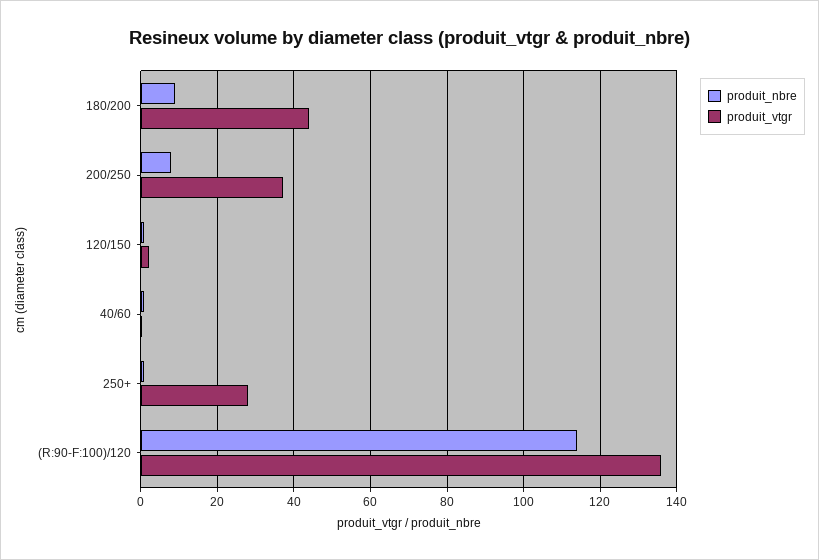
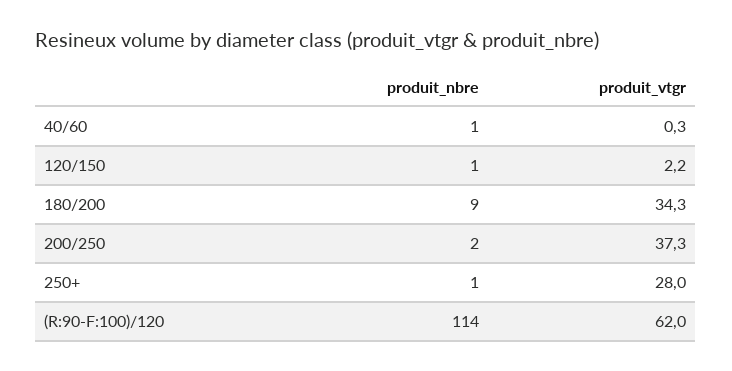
  {
    "produit_nbre": {
      "180/200": 9,
-     "200/250": 8,
+     "200/250": 2,
      "120/150": 1,
      "40/60": 1,
      "250+": 1,
      "(R:90-F:100)/120": 114
    },
    "produit_vtgr": {
-     "180/200": 44,
+     "180/200": 34.3,
      "200/250": 37.3,
      "120/150": 2.2,
      "40/60": 0.3,
      "250+": 28,
-     "(R:90-F:100)/120": 136
+     "(R:90-F:100)/120": 62
    }
  }

